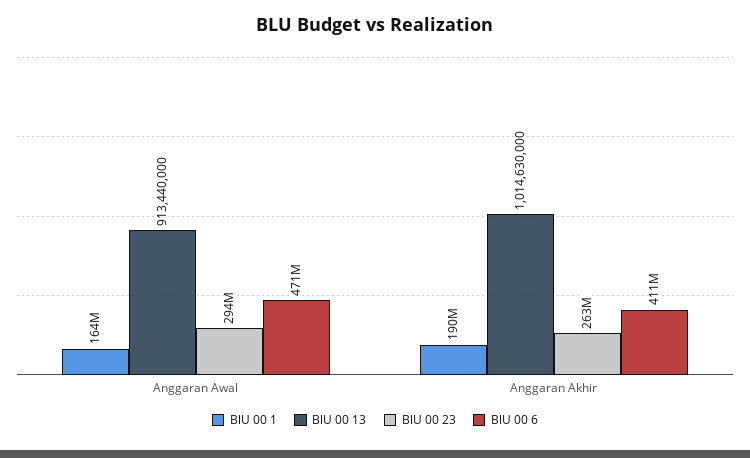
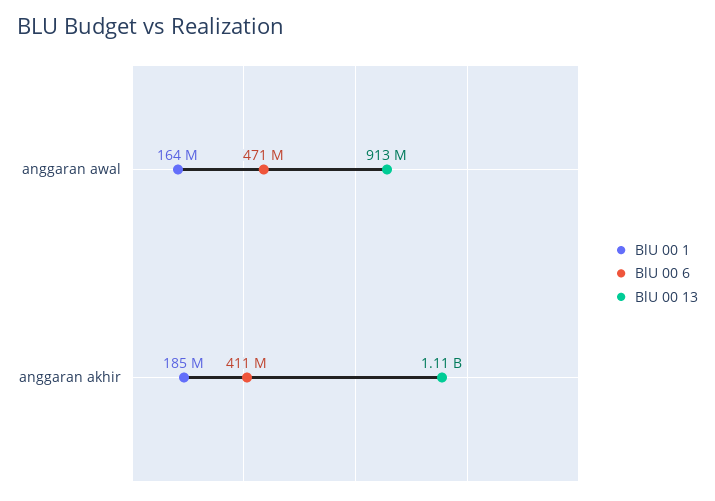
  {
    "BlU 00 1": {
      "Anggaran Awal": 164000000,
-     "Anggaran Akhir": 190000000
+     "Anggaran Akhir": 185000000
    },
    "BlU 00 13": {
      "Anggaran Awal": 913440000,
-     "Anggaran Akhir": 1014630000
+     "Anggaran Akhir": 1110000000
    },
-   "BlU 00 23": {
-     "Anggaran Awal": 294000000,
-     "Anggaran Akhir": 263000000
-   },
    "BlU 00 6": {
      "Anggaran Awal": 471000000,
      "Anggaran Akhir": 411000000
    }
  }

